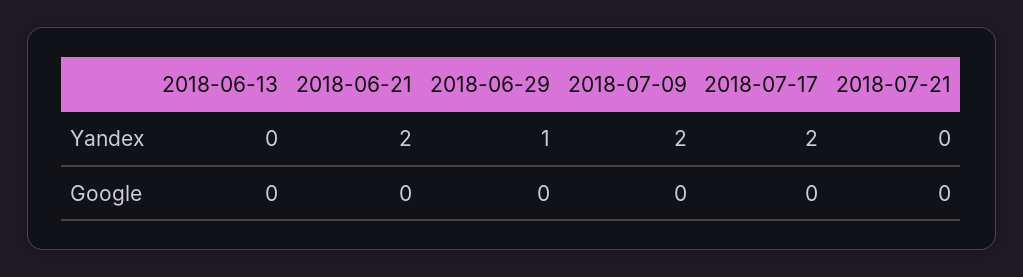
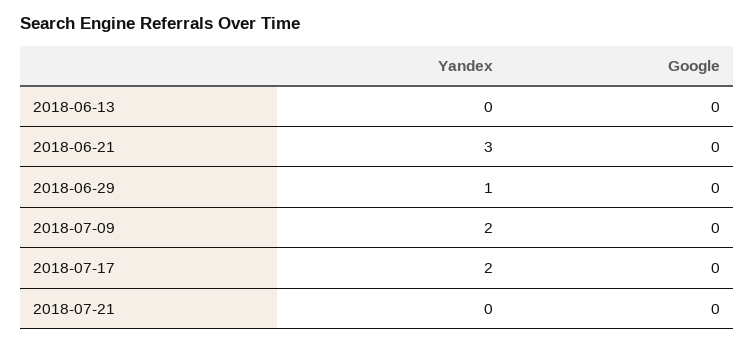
  {
    "2018-06-13": {
      "Yandex": 0,
      "Google": 0
    },
    "2018-06-21": {
-     "Yandex": 2,
+     "Yandex": 3,
      "Google": 0
    },
    "2018-06-29": {
      "Yandex": 1,
      "Google": 0
    },
    "2018-07-09": {
      "Yandex": 2,
      "Google": 0
    },
    "2018-07-17": {
      "Yandex": 2,
      "Google": 0
    },
    "2018-07-21": {
      "Yandex": 0,
      "Google": 0
    }
  }

